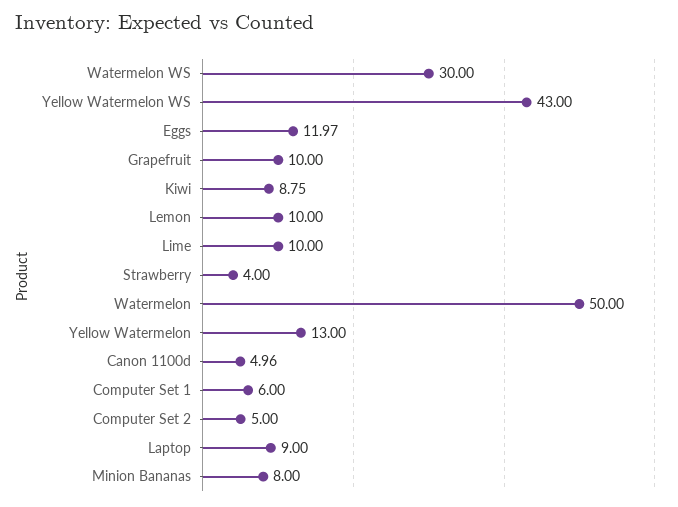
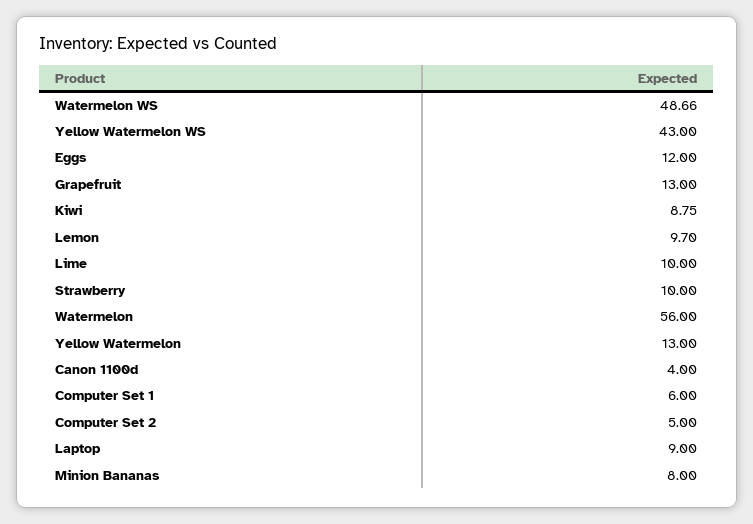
  {
-   "Watermelon WS": 30,
+   "Watermelon WS": 48.66,
    "Yellow Watermelon WS": 43,
-   "Eggs": 11.97,
+   "Eggs": 12,
-   "Grapefruit": 10,
+   "Grapefruit": 13,
    "Kiwi": 8.75,
-   "Lemon": 10,
+   "Lemon": 9.7,
    "Lime": 10,
-   "Strawberry": 4,
+   "Strawberry": 10,
-   "Watermelon": 50,
+   "Watermelon": 56,
    "Yellow Watermelon": 13,
-   "Canon 1100d": 4.96,
+   "Canon 1100d": 4,
    "Computer Set 1": 6,
    "Computer Set 2": 5,
    "Laptop": 9,
    "Minion Bananas": 8
  }

